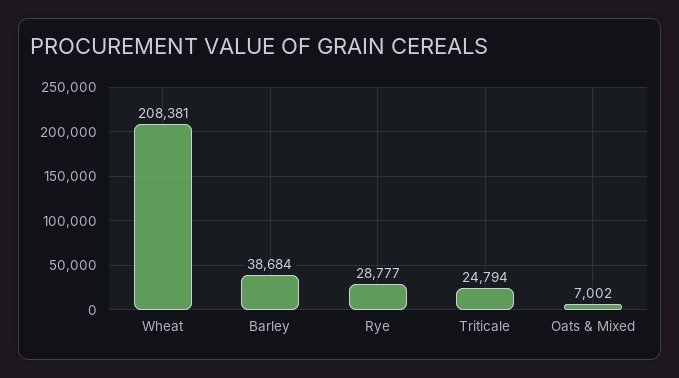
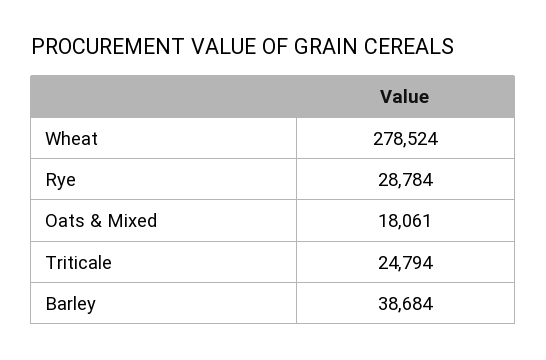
  {
-   "Wheat": 208381,
+   "Wheat": 278524,
    "Barley": 38684,
-   "Rye": 28777,
+   "Rye": 28784,
    "Triticale": 24794,
-   "Oats & Mixed": 7002
+   "Oats & Mixed": 18061
  }

